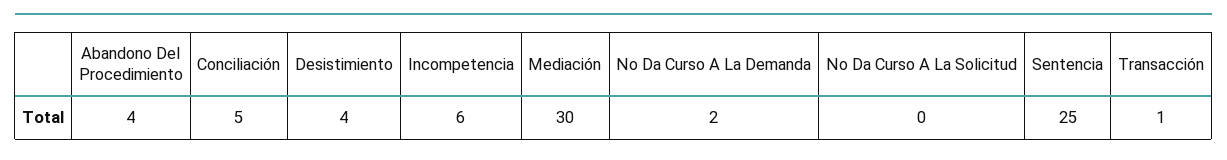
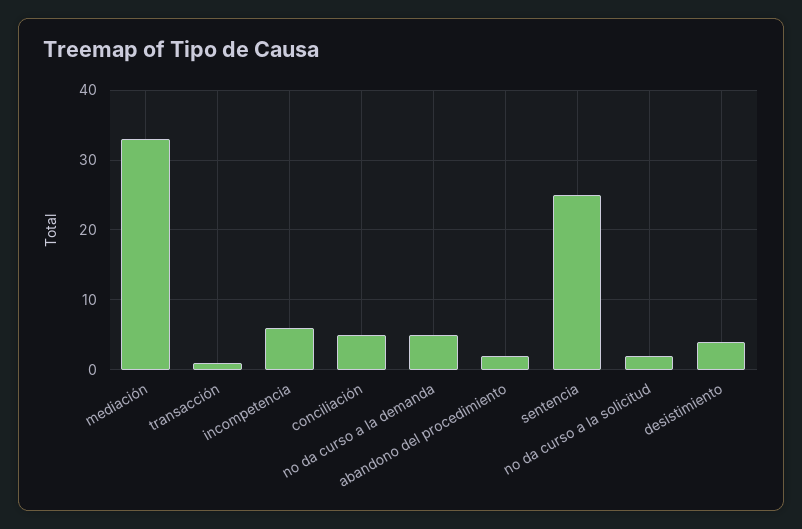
  {
-   "Abandono Del Procedimiento": 4,
+   "Abandono Del Procedimiento": 2,
    "Conciliación": 5,
    "Desistimiento": 4,
    "Incompetencia": 6,
-   "Mediación": 30,
+   "Mediación": 33,
-   "No Da Curso A La Demanda": 2,
+   "No Da Curso A La Demanda": 5,
-   "No Da Curso A La Solicitud": 0,
+   "No Da Curso A La Solicitud": 2,
    "Sentencia": 25,
    "Transacción": 1
  }

